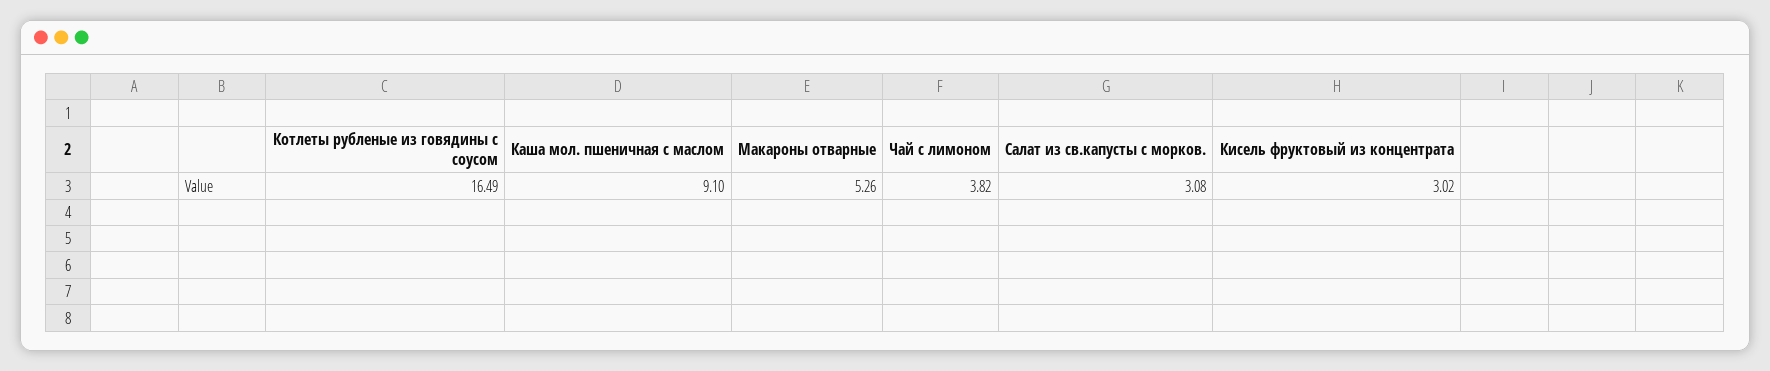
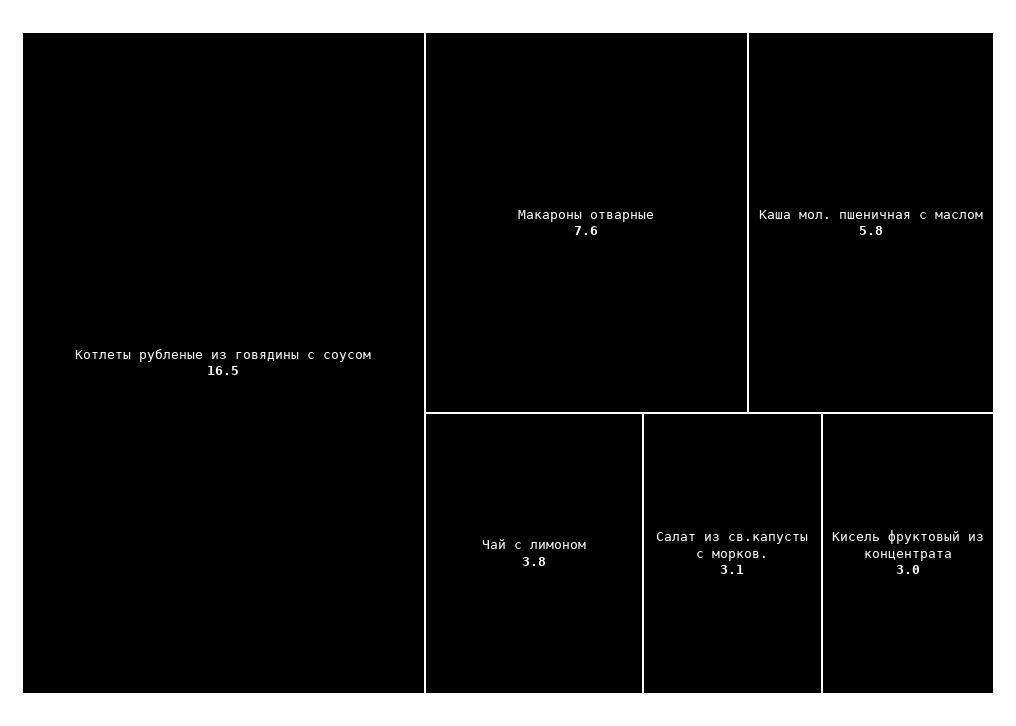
  {
    "Котлеты рубленые из говядины с соусом": 16.49,
-   "Каша мол. пшеничная с маслом": 9.1,
+   "Каша мол. пшеничная с маслом": 5.8,
-   "Макароны отварные": 5.26,
+   "Макароны отварные": 7.6,
    "Чай с лимоном": 3.82,
    "Салат из св.капусты с морков.": 3.08,
    "Кисель фруктовый из концентрата": 3.02
  }

